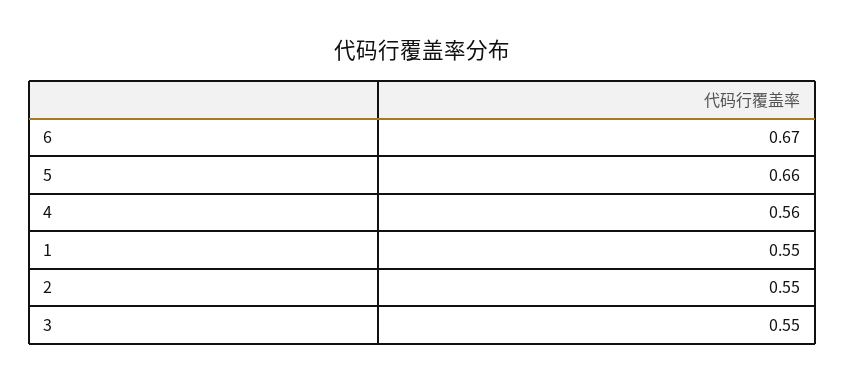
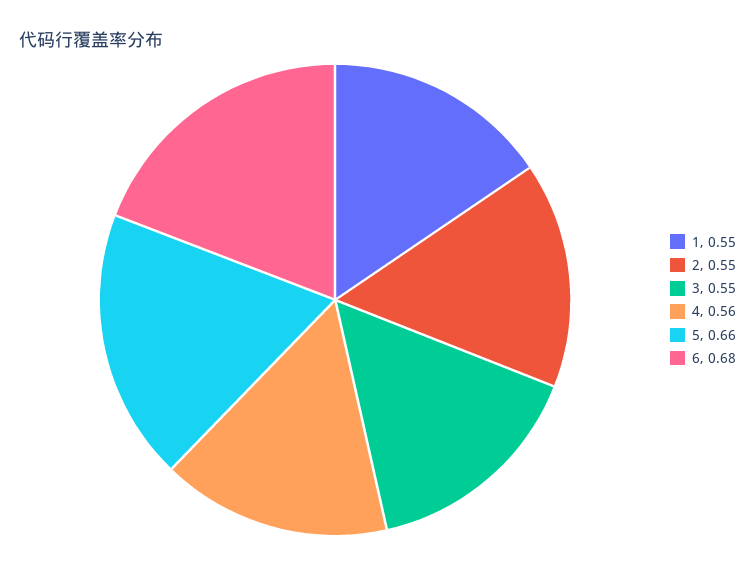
  {
-   "6": 0.67,
+   "6": 0.68,
    "5": 0.66,
    "4": 0.56,
    "1": 0.55,
    "2": 0.55,
    "3": 0.55
  }

